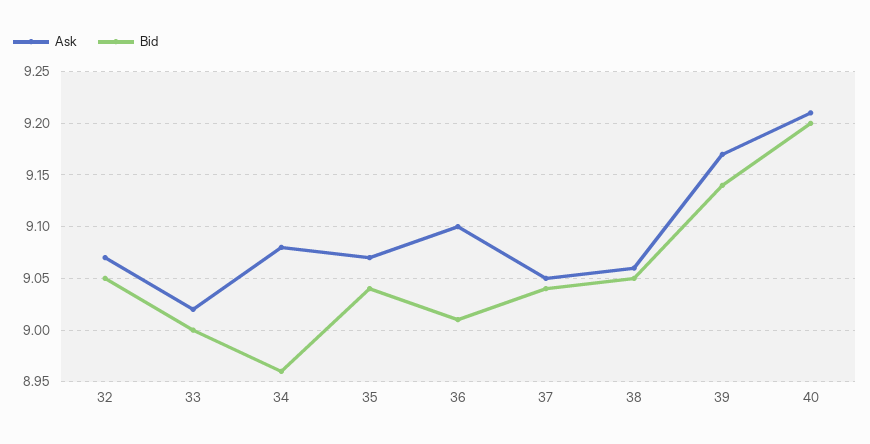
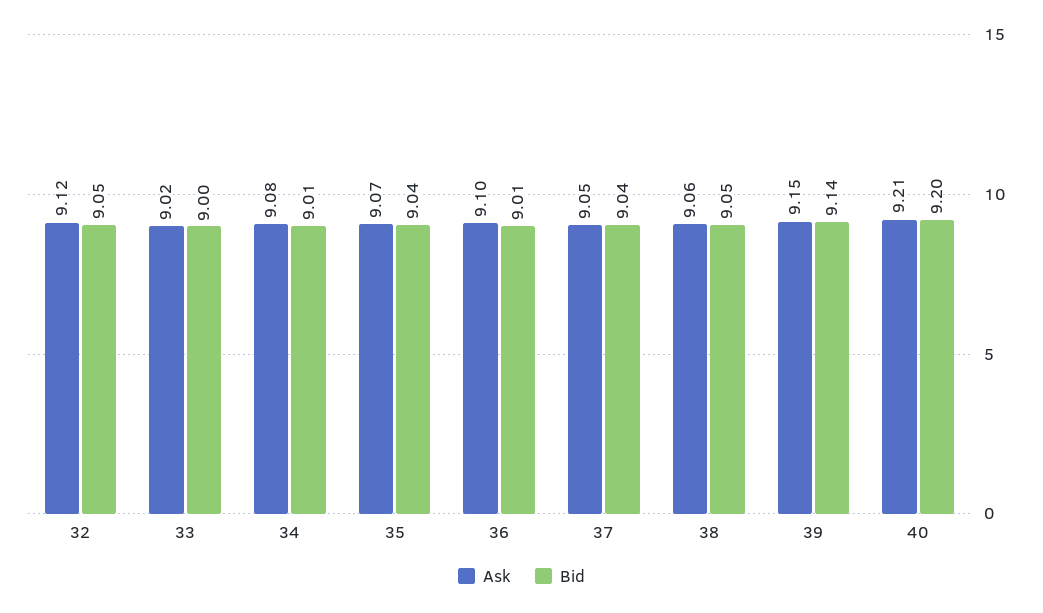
  {
    "Ask": {
-     "32": 9.07,
+     "32": 9.12,
      "33": 9.02,
      "34": 9.08,
      "35": 9.07,
      "36": 9.1,
      "37": 9.05,
      "38": 9.06,
-     "39": 9.17,
+     "39": 9.15,
      "40": 9.21
    },
    "Bid": {
      "32": 9.05,
      "33": 9,
-     "34": 8.96,
+     "34": 9.01,
      "35": 9.04,
      "36": 9.01,
      "37": 9.04,
      "38": 9.05,
      "39": 9.14,
      "40": 9.2
    }
  }

